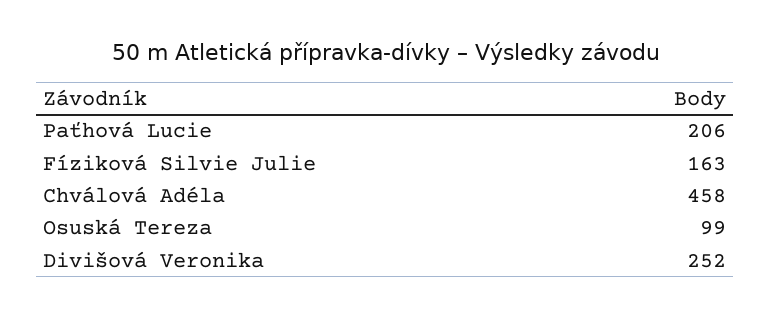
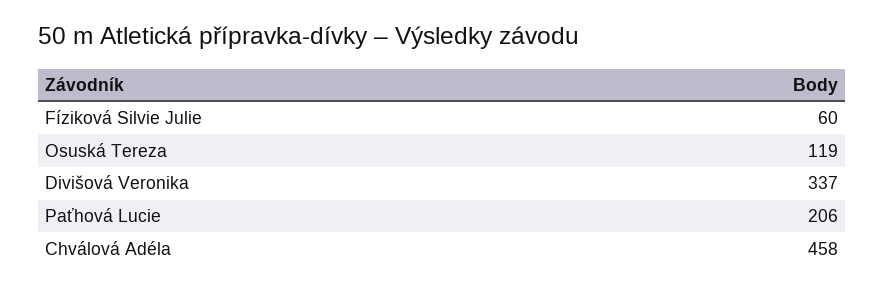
  {
    "Paťhová Lucie": 206,
-   "Fíziková Silvie Julie": 163,
+   "Fíziková Silvie Julie": 60,
    "Chválová Adéla": 458,
-   "Osuská Tereza": 99,
+   "Osuská Tereza": 119,
-   "Divišová Veronika": 252
+   "Divišová Veronika": 337
  }

